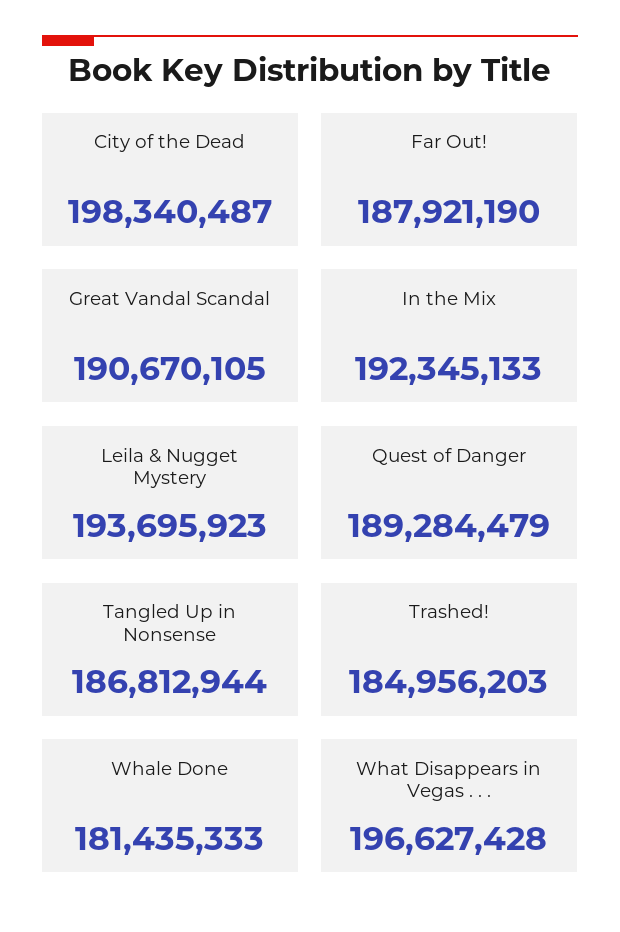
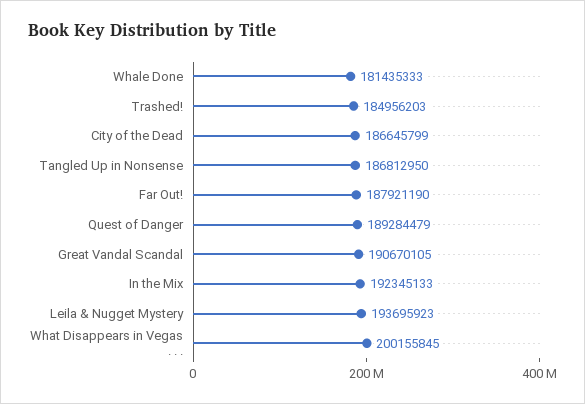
  {
-   "City of the Dead": 198340487,
+   "City of the Dead": 186645799,
    "Far Out!": 187921190,
    "Great Vandal Scandal": 190670105,
    "In the Mix": 192345133,
    "Leila & Nugget Mystery": 193695923,
    "Quest of Danger": 189284479,
-   "Tangled Up in Nonsense": 186812944,
+   "Tangled Up in Nonsense": 186812950,
    "Trashed!": 184956203,
    "Whale Done": 181435333,
-   "What Disappears in Vegas . . .": 196627428
+   "What Disappears in Vegas . . .": 200155845
  }

